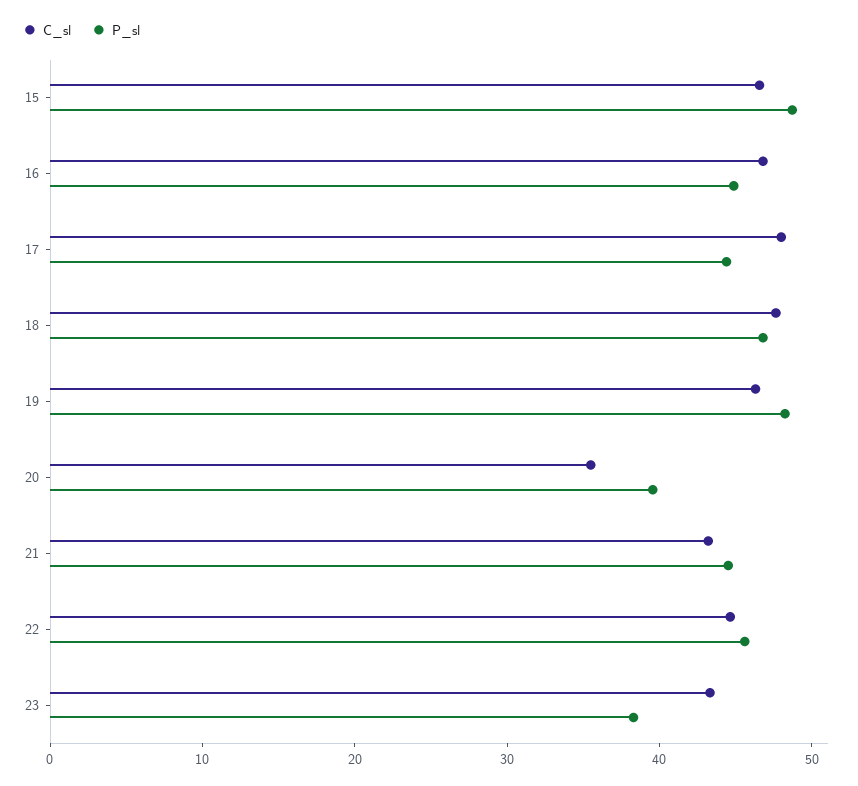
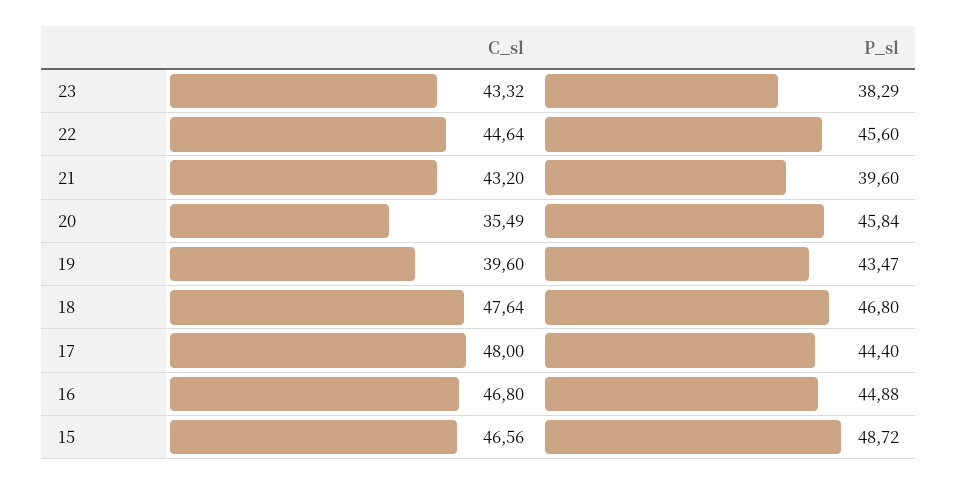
  {
    "C_sl": {
      "15": 46.56,
      "16": 46.8,
      "17": 48,
      "18": 47.64,
-     "19": 46,
+     "19": 39.6,
      "20": 35.49,
      "21": 43.2,
      "22": 44.64,
      "23": 43.32
    },
    "P_sl": {
      "15": 48.72,
      "16": 44.88,
      "17": 44.4,
      "18": 46.8,
-     "19": 48,
+     "19": 43.47,
-     "20": 40,
+     "20": 45.84,
-     "21": 44,
+     "21": 39.6,
      "22": 45.6,
      "23": 38.29
    }
  }

